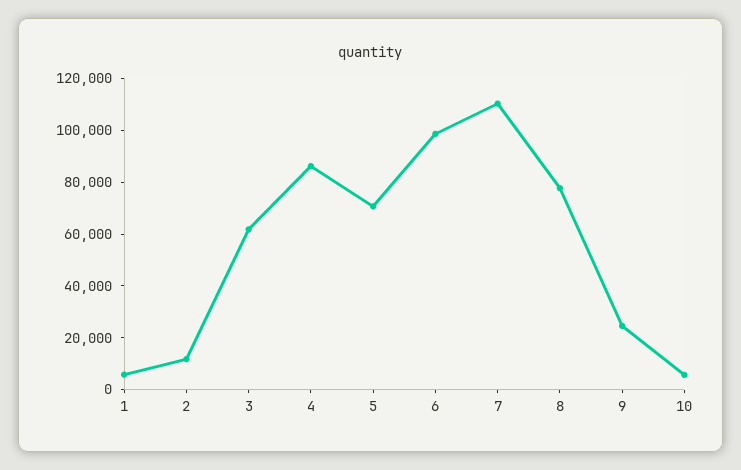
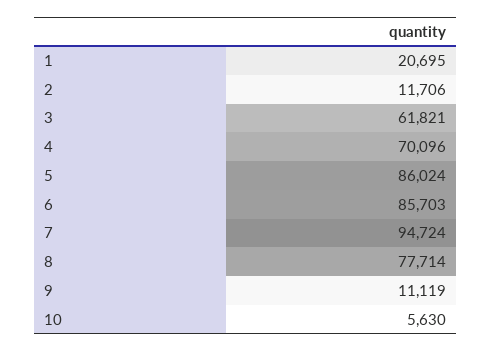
  {
-   "1": 5000,
+   "1": 20695,
    "2": 11706,
    "3": 61821,
-   "4": 85000,
+   "4": 70096,
-   "5": 70000,
+   "5": 86024,
-   "6": 100000,
+   "6": 85703,
-   "7": 110000,
+   "7": 94724,
    "8": 77714,
-   "9": 25000,
+   "9": 11119,
    "10": 5630
  }

